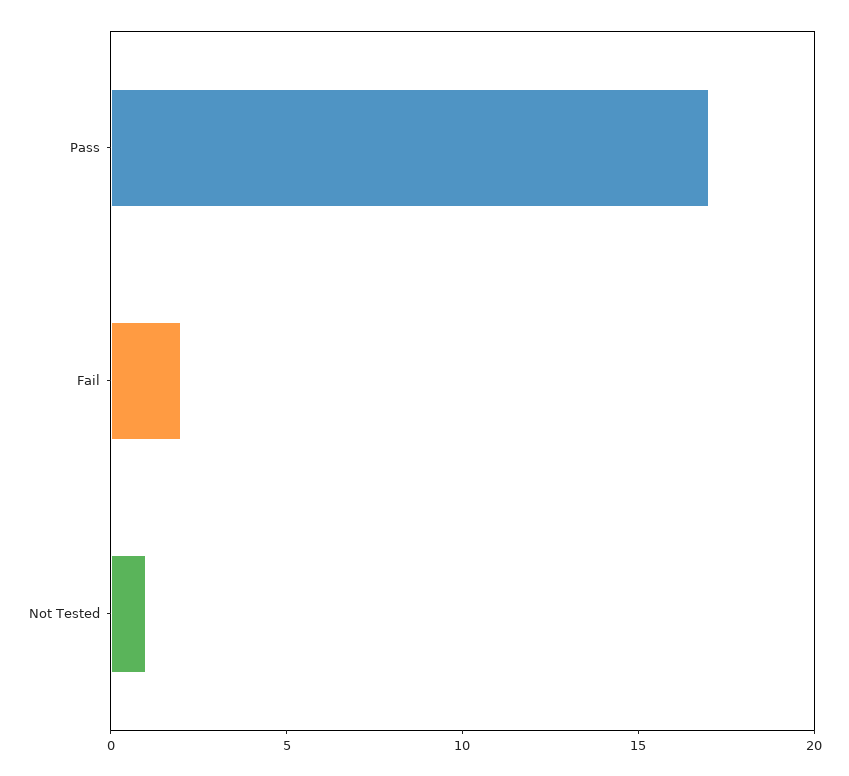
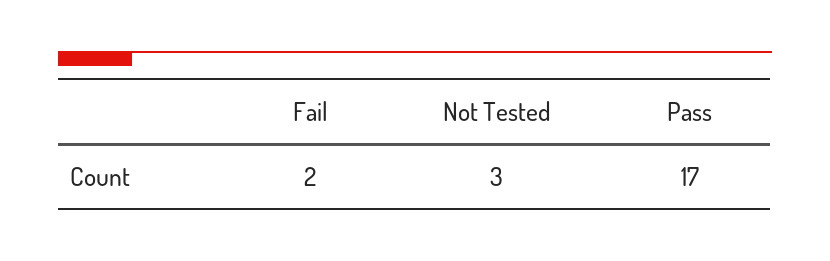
  {
    "Pass": 17,
    "Fail": 2,
-   "Not Tested": 1
+   "Not Tested": 3
  }

